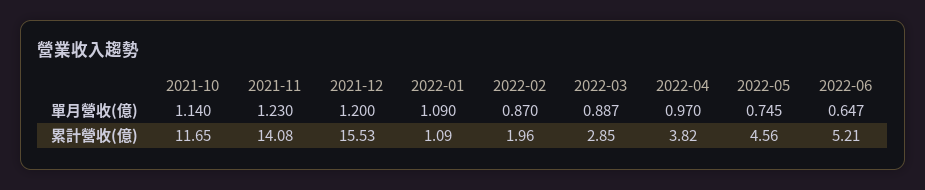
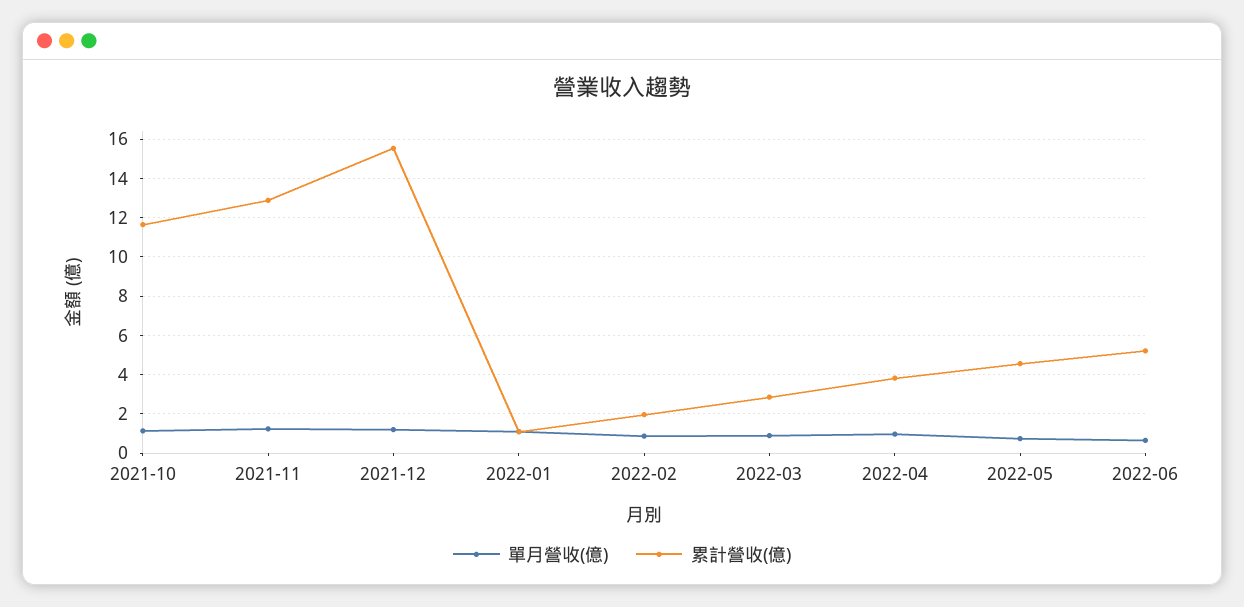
  {
    "單月營收(億)": {
      "2021-10": 1.14,
      "2021-11": 1.23,
      "2021-12": 1.2,
      "2022-01": 1.09,
      "2022-02": 0.87,
      "2022-03": 0.887,
      "2022-04": 0.97,
      "2022-05": 0.745,
      "2022-06": 0.647
    },
    "累計營收(億)": {
      "2021-10": 11.65,
-     "2021-11": 14.08,
+     "2021-11": 13,
      "2021-12": 15.53,
      "2022-01": 1.09,
      "2022-02": 1.96,
      "2022-03": 2.85,
      "2022-04": 3.82,
      "2022-05": 4.56,
      "2022-06": 5.21
    }
  }

